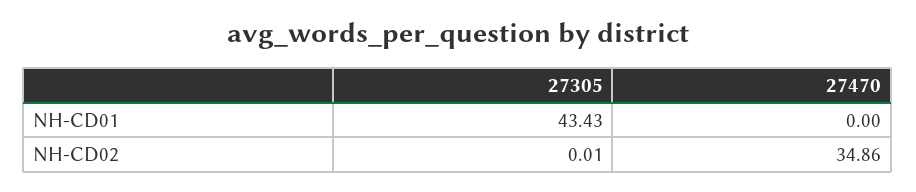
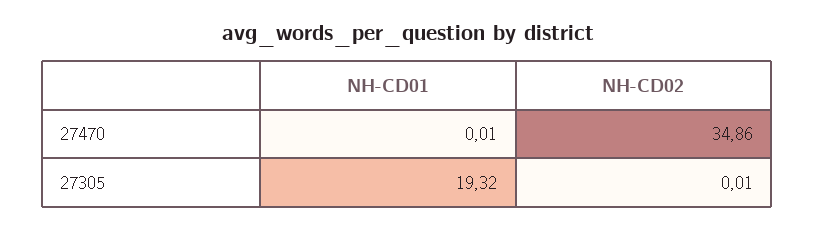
  {
    "27305": {
-     "NH-CD01": 43.43,
+     "NH-CD01": 19.32,
      "NH-CD02": 0.01
    },
    "27470": {
-     "NH-CD01": 0,
+     "NH-CD01": 0.01,
      "NH-CD02": 34.86
    }
  }

